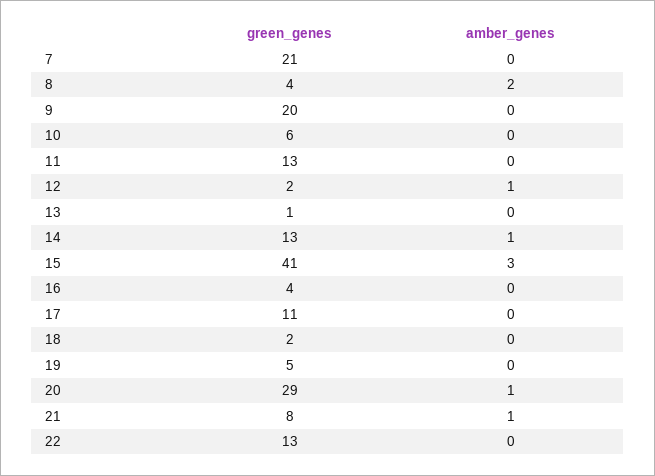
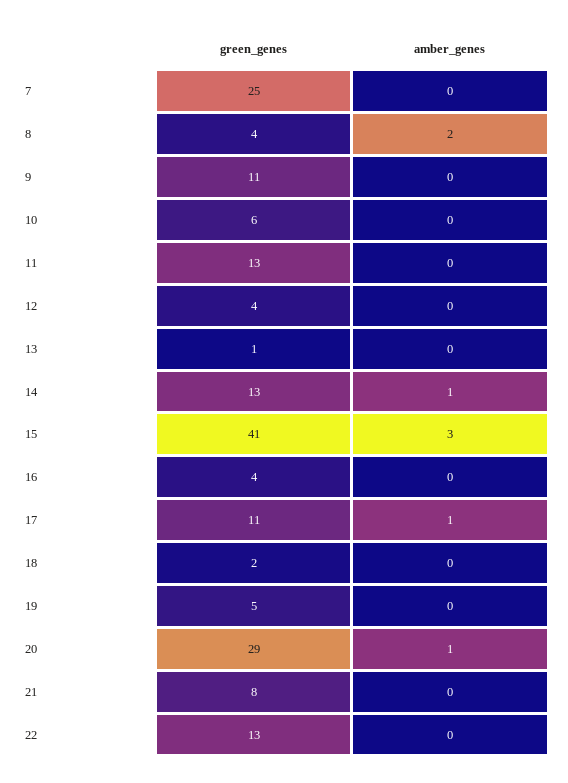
  {
    "green_genes": {
-     "7": 21,
+     "7": 25,
      "8": 4,
-     "9": 20,
+     "9": 11,
      "10": 6,
      "11": 13,
-     "12": 2,
+     "12": 4,
      "13": 1,
      "14": 13,
      "15": 41,
      "16": 4,
      "17": 11,
      "18": 2,
      "19": 5,
      "20": 29,
      "21": 8,
      "22": 13
    },
    "amber_genes": {
      "7": 0,
      "8": 2,
      "9": 0,
      "10": 0,
      "11": 0,
-     "12": 1,
+     "12": 0,
      "13": 0,
      "14": 1,
      "15": 3,
      "16": 0,
-     "17": 0,
+     "17": 1,
      "18": 0,
      "19": 0,
      "20": 1,
-     "21": 1,
+     "21": 0,
      "22": 0
    }
  }

